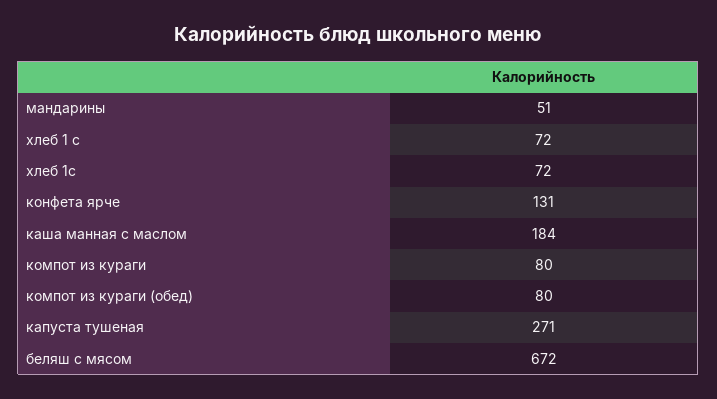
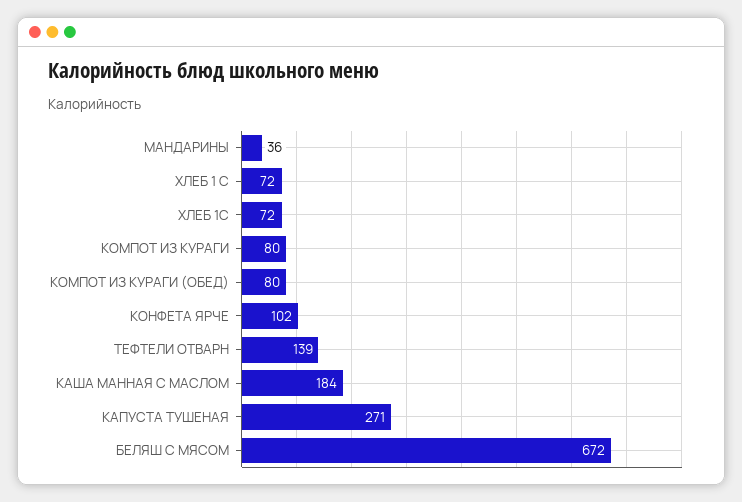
  {
-   "мандарины": 51,
+   "мандарины": 36,
    "хлеб 1 с": 72,
    "хлеб 1с": 72,
-   "конфета ярче": 131,
+   "конфета ярче": 102,
    "каша манная с маслом": 184,
    "компот из кураги": 80,
    "компот из кураги (обед)": 80,
    "капуста тушеная": 271,
-   "беляш с мясом": 672
+   "беляш с мясом": 672,
+   "ТЕФТЕЛИ ОТВАРН": 139
  }

